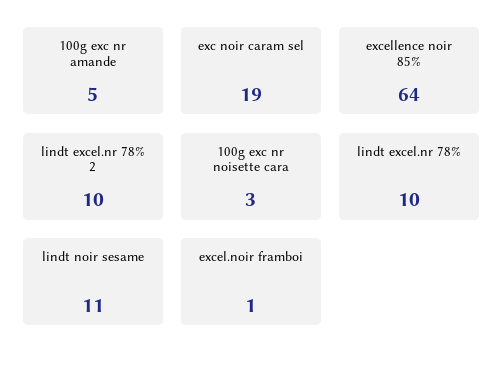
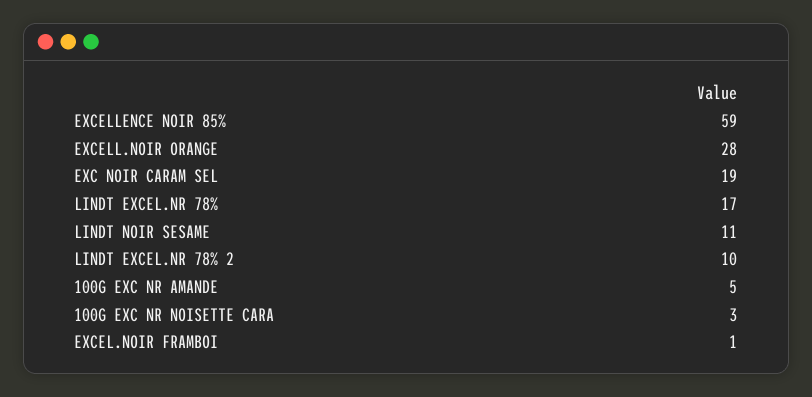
  {
    "100g exc nr amande": 5,
    "exc noir caram sel": 19,
-   "excellence noir 85%": 64,
+   "excellence noir 85%": 59,
    "lindt excel.nr 78% 2": 10,
    "100g exc nr noisette cara": 3,
-   "lindt excel.nr 78%": 10,
+   "lindt excel.nr 78%": 17,
    "lindt noir sesame": 11,
-   "excel.noir framboi": 1
+   "excel.noir framboi": 1,
+   "EXCELL.NOIR ORANGE": 28
  }

